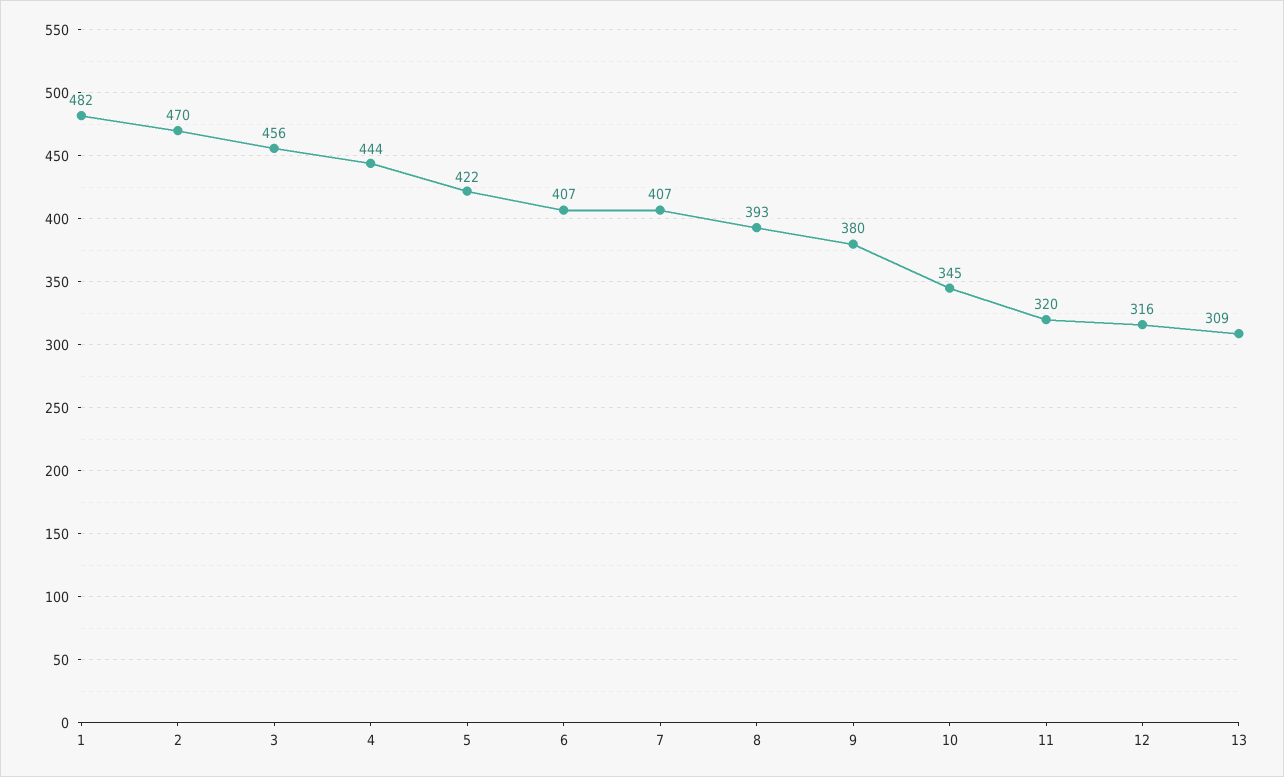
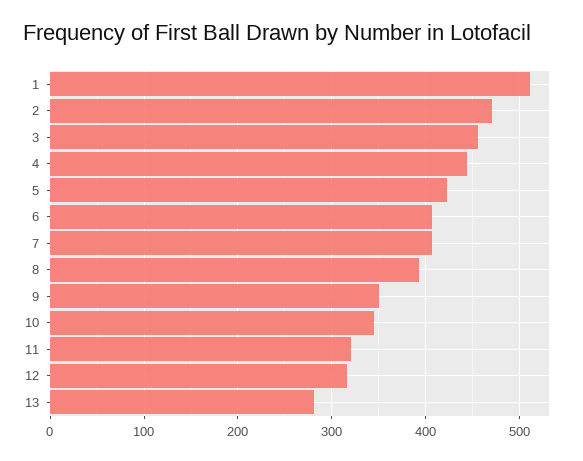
  {
-   "1": 482,
+   "1": 510,
    "2": 470,
    "3": 456,
    "4": 444,
    "5": 422,
    "6": 407,
    "7": 407,
    "8": 393,
-   "9": 380,
+   "9": 350,
    "10": 345,
    "11": 320,
    "12": 316,
-   "13": 309
+   "13": 280
  }

